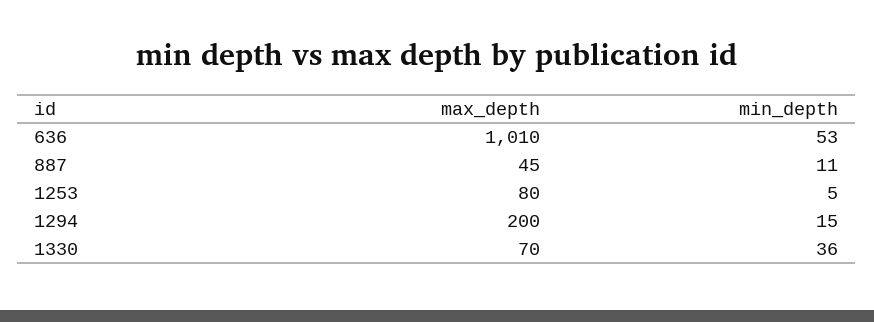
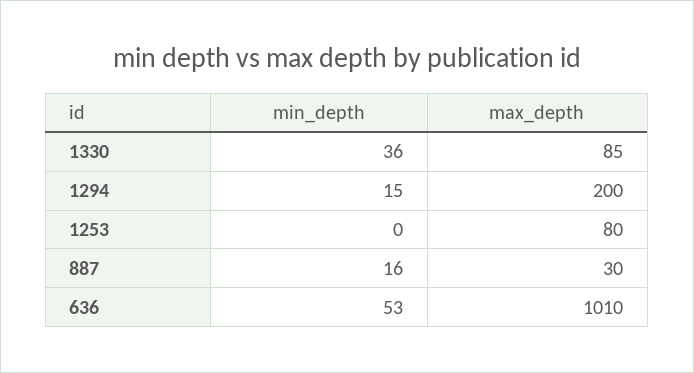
  {
    "max_depth": {
      "636": 1010,
-     "887": 45,
+     "887": 30,
      "1253": 80,
      "1294": 200,
-     "1330": 70
+     "1330": 85
    },
    "min_depth": {
      "636": 53,
-     "887": 11,
+     "887": 16,
-     "1253": 5,
+     "1253": 0,
      "1294": 15,
      "1330": 36
    }
  }

